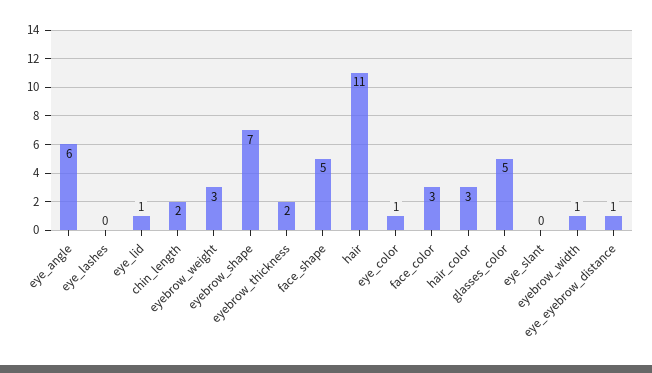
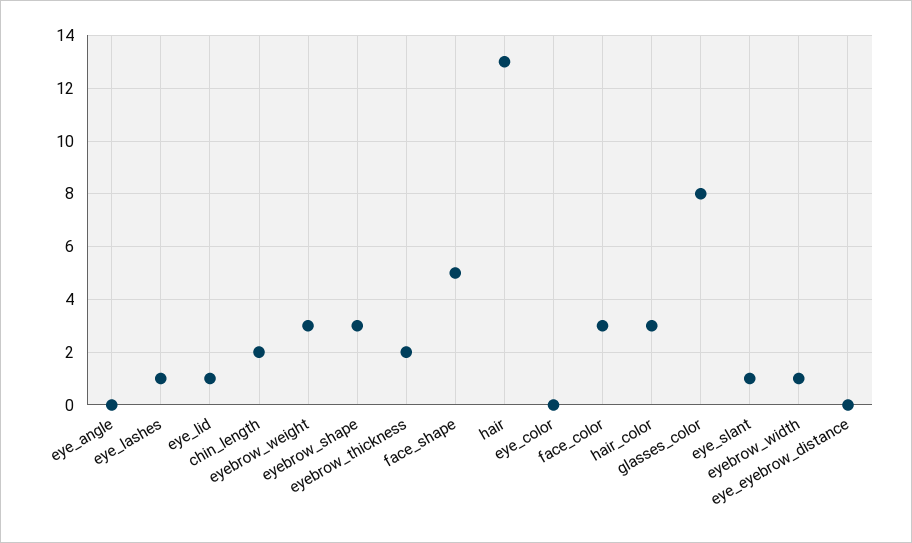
  {
-   "eye_angle": 6,
+   "eye_angle": 0,
-   "eye_lashes": 0,
+   "eye_lashes": 1,
    "eye_lid": 1,
    "chin_length": 2,
    "eyebrow_weight": 3,
-   "eyebrow_shape": 7,
+   "eyebrow_shape": 3,
    "eyebrow_thickness": 2,
    "face_shape": 5,
-   "hair": 11,
+   "hair": 13,
-   "eye_color": 1,
+   "eye_color": 0,
    "face_color": 3,
    "hair_color": 3,
-   "glasses_color": 5,
+   "glasses_color": 8,
-   "eye_slant": 0,
+   "eye_slant": 1,
    "eyebrow_width": 1,
-   "eye_eyebrow_distance": 1
+   "eye_eyebrow_distance": 0
  }

